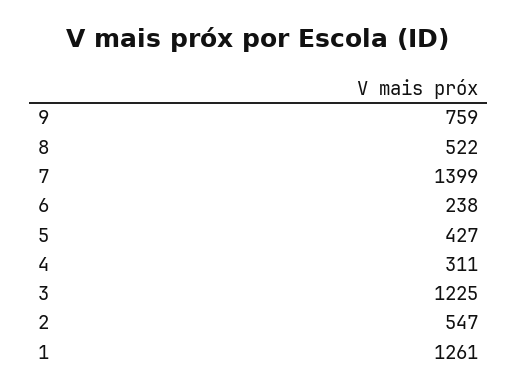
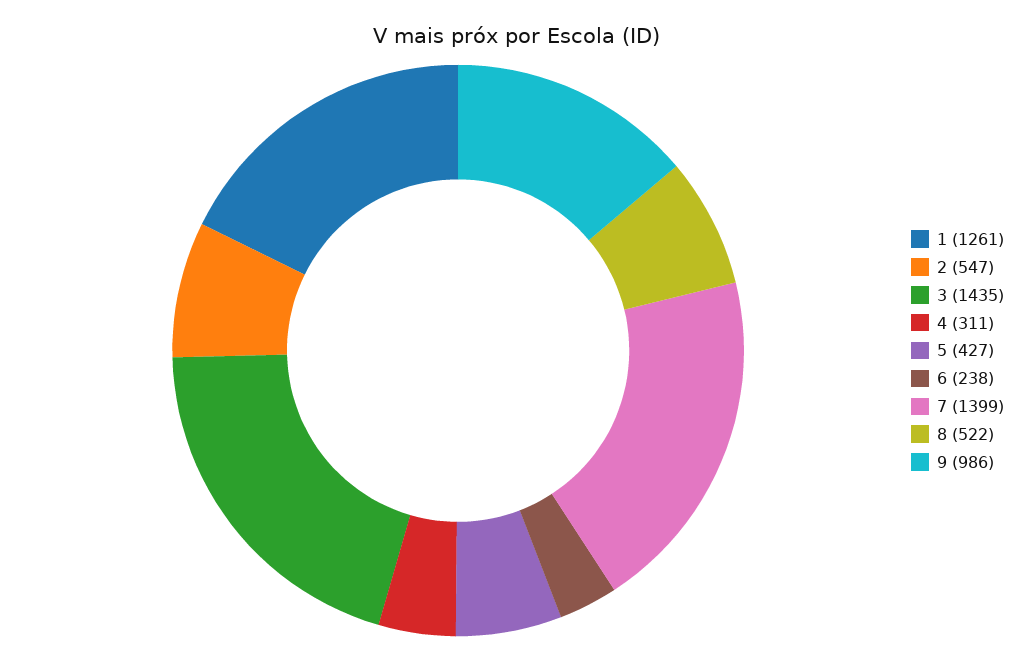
  {
-   "9": 759,
+   "9": 986,
    "8": 522,
    "7": 1399,
    "6": 238,
    "5": 427,
    "4": 311,
-   "3": 1225,
+   "3": 1435,
    "2": 547,
    "1": 1261
  }

